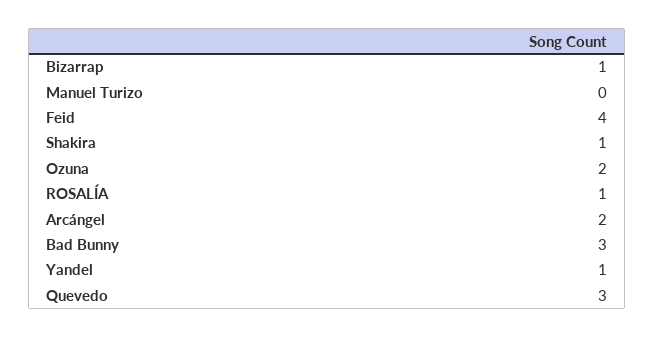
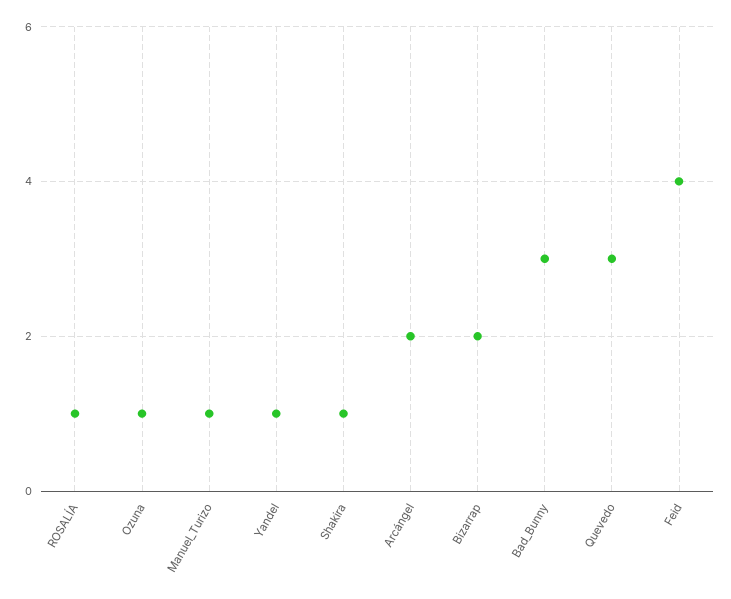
  {
-   "Bizarrap": 1,
+   "Bizarrap": 2,
-   "Manuel Turizo": 0,
+   "Manuel Turizo": 1,
    "Feid": 4,
    "Shakira": 1,
-   "Ozuna": 2,
+   "Ozuna": 1,
    "ROSALÍA": 1,
    "Arcángel": 2,
    "Bad Bunny": 3,
    "Yandel": 1,
    "Quevedo": 3
  }

